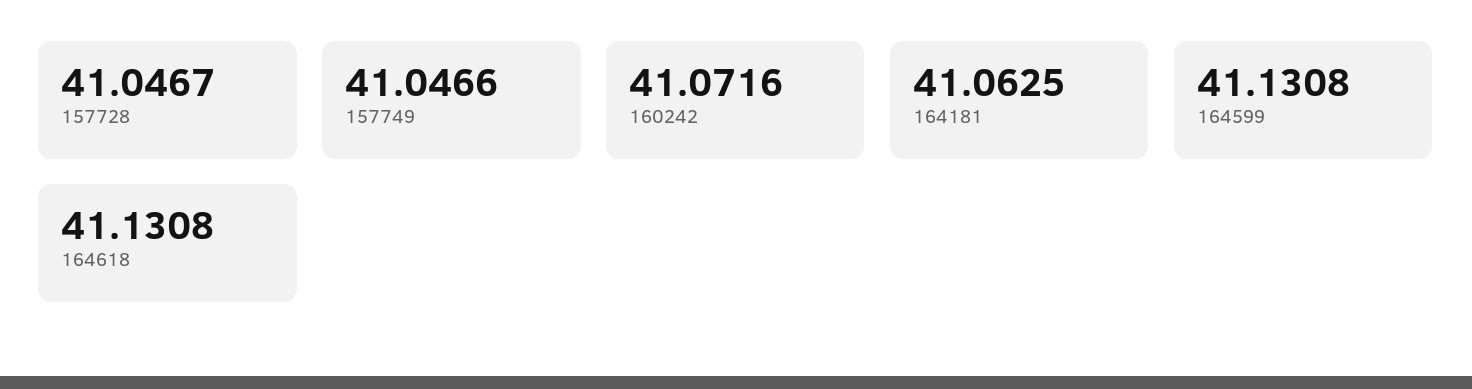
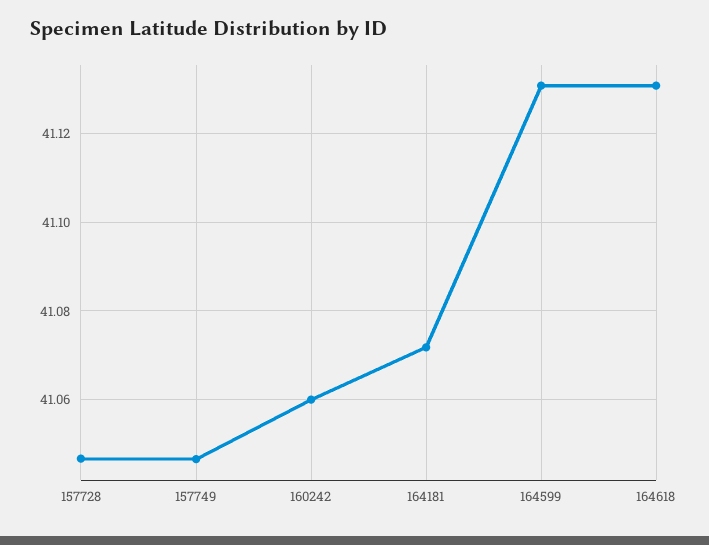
  {
    "157728": 41.0467,
    "157749": 41.0466,
-   "160242": 41.0716,
+   "160242": 41.06,
-   "164181": 41.0625,
+   "164181": 41.072,
    "164599": 41.1308,
    "164618": 41.1308
  }

